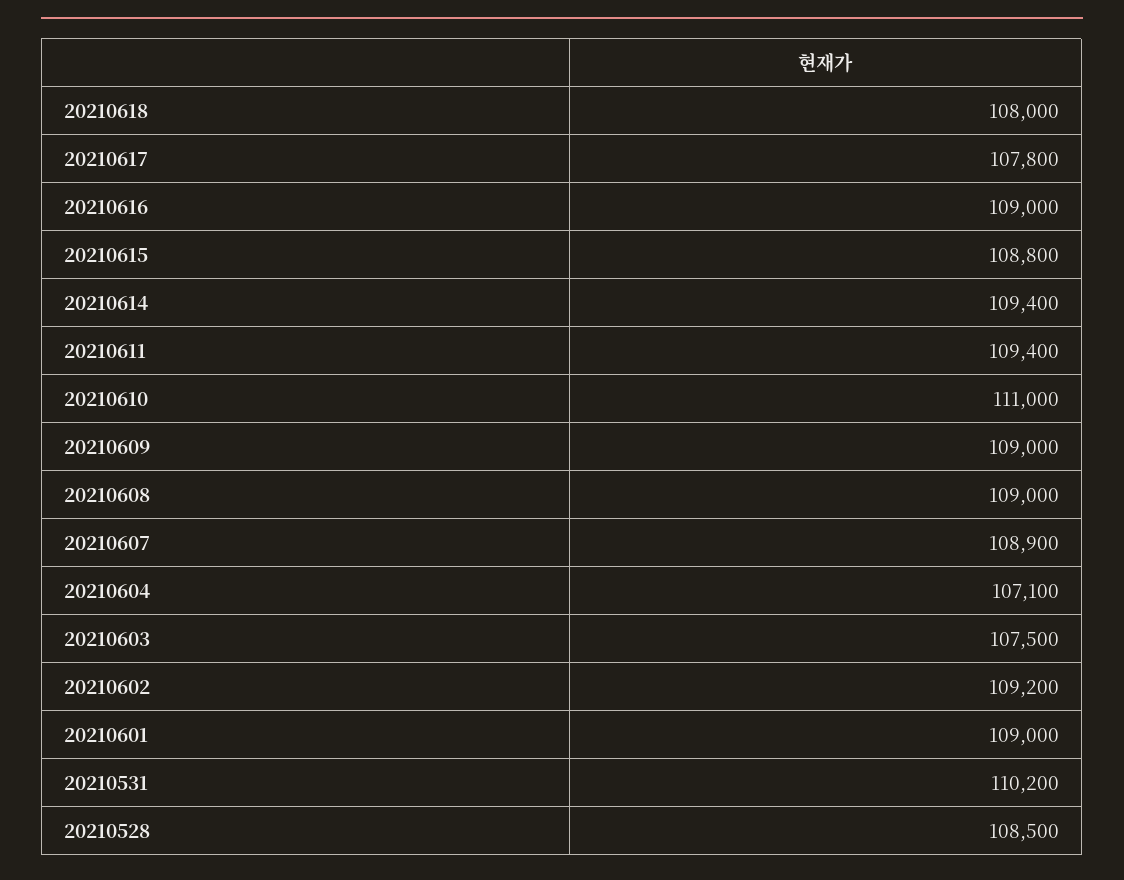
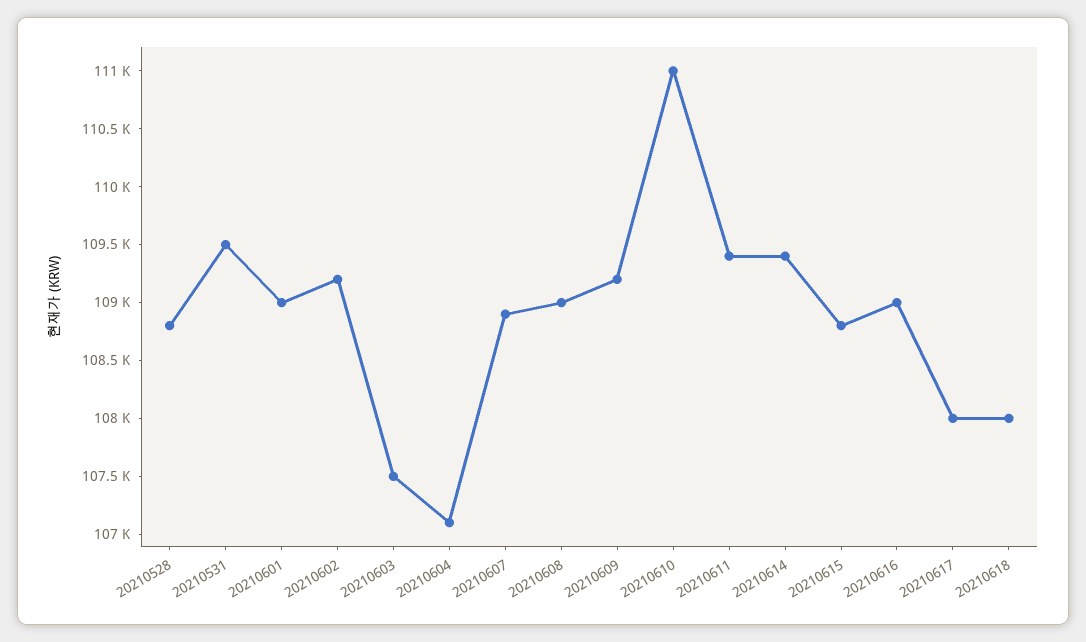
  {
    "20210618": 108000,
-   "20210617": 107800,
+   "20210617": 108000,
    "20210616": 109000,
    "20210615": 108800,
    "20210614": 109400,
    "20210611": 109400,
    "20210610": 111000,
-   "20210609": 109000,
+   "20210609": 109200,
    "20210608": 109000,
    "20210607": 108900,
    "20210604": 107100,
    "20210603": 107500,
    "20210602": 109200,
    "20210601": 109000,
-   "20210531": 110200,
+   "20210531": 109500,
-   "20210528": 108500
+   "20210528": 108800
  }

